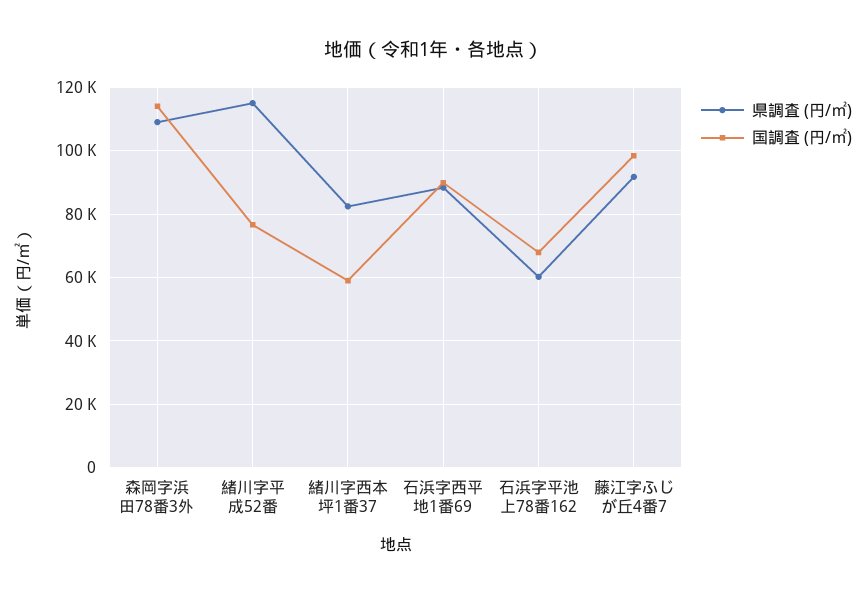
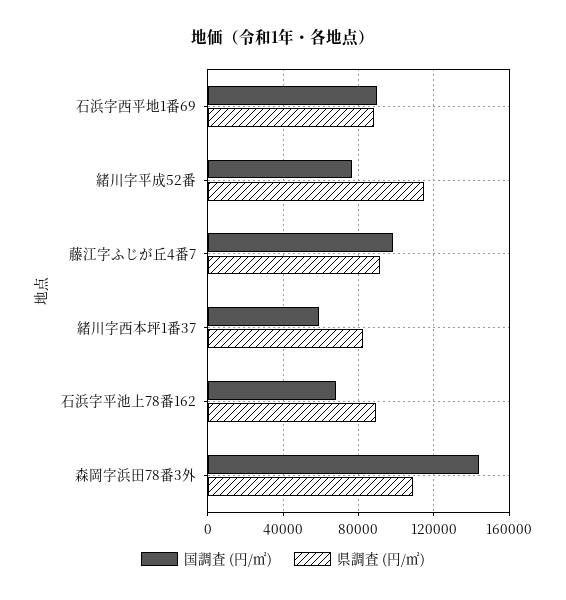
  {
    "県調査 (円/㎡)": {
      "森岡字浜田78番3外": 110000,
      "緒川字平成52番": 116000,
      "緒川字西本坪1番37": 82000,
      "石浜字西平地1番69": 88000,
-     "石浜字平池上78番162": 60000,
+     "石浜字平池上78番162": 90000,
      "藤江字ふじが丘4番7": 92000
    },
    "国調査 (円/㎡)": {
-     "森岡字浜田78番3外": 114000,
+     "森岡字浜田78番3外": 145000,
      "緒川字平成52番": 76000,
      "緒川字西本坪1番37": 60000,
      "石浜字西平地1番69": 90000,
      "石浜字平池上78番162": 68000,
      "藤江字ふじが丘4番7": 98000
    }
  }

